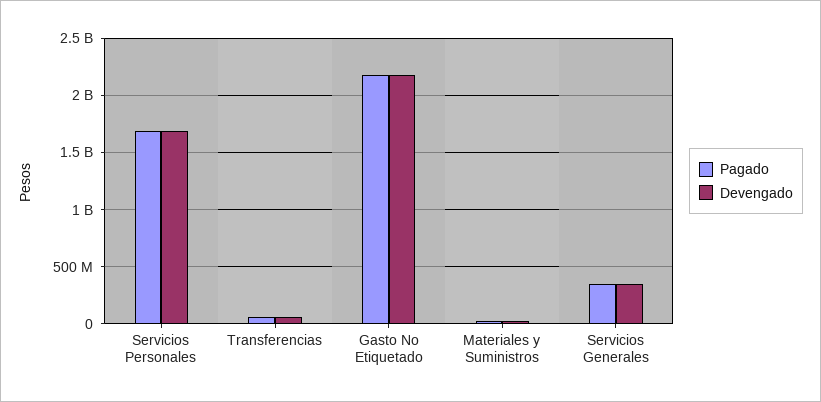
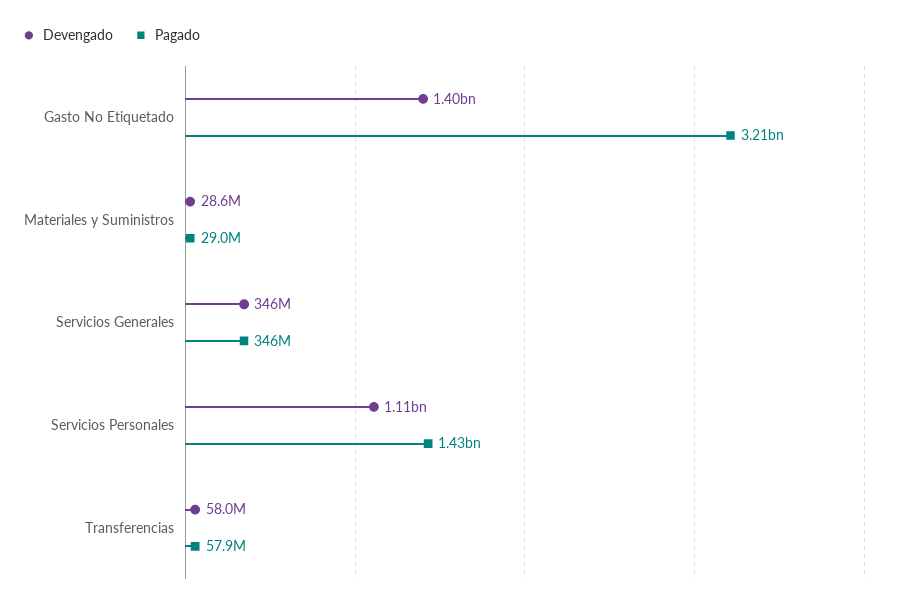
  {
    "Pagado": {
-     "Servicios Personales": 1700000000,
+     "Servicios Personales": 1430000000,
      "Transferencias": 57900000,
-     "Gasto No Etiquetado": 2200000000,
+     "Gasto No Etiquetado": 3210000000,
      "Materiales y Suministros": 29000000,
      "Servicios Generales": 346000000
    },
    "Devengado": {
-     "Servicios Personales": 1700000000,
+     "Servicios Personales": 1110000000,
      "Transferencias": 58000000,
-     "Gasto No Etiquetado": 2200000000,
+     "Gasto No Etiquetado": 1400000000,
      "Materiales y Suministros": 28600000,
      "Servicios Generales": 346000000
    }
  }

